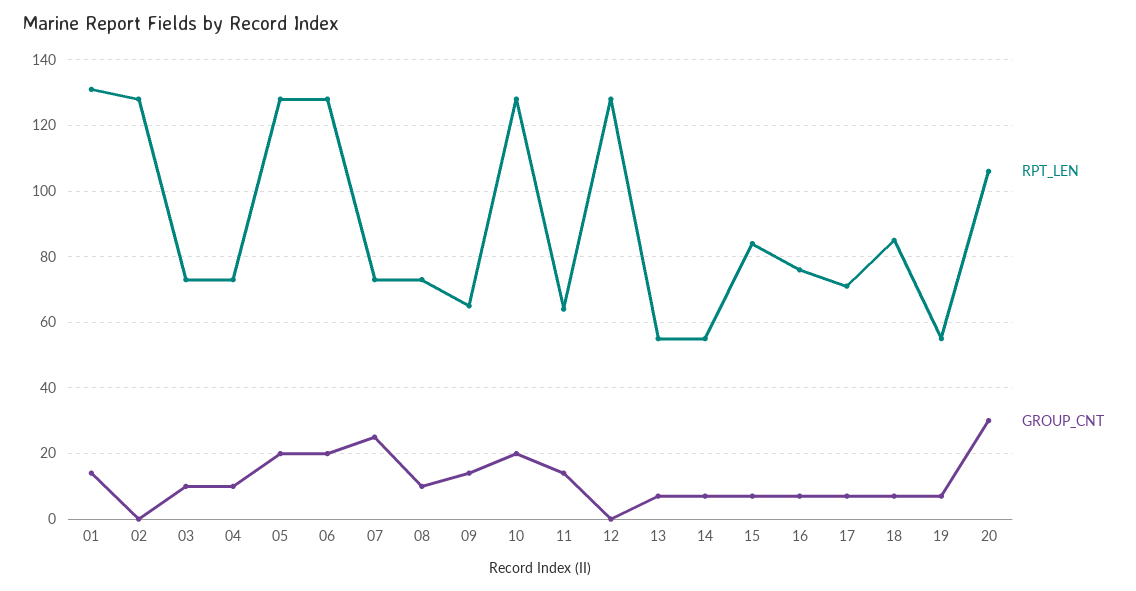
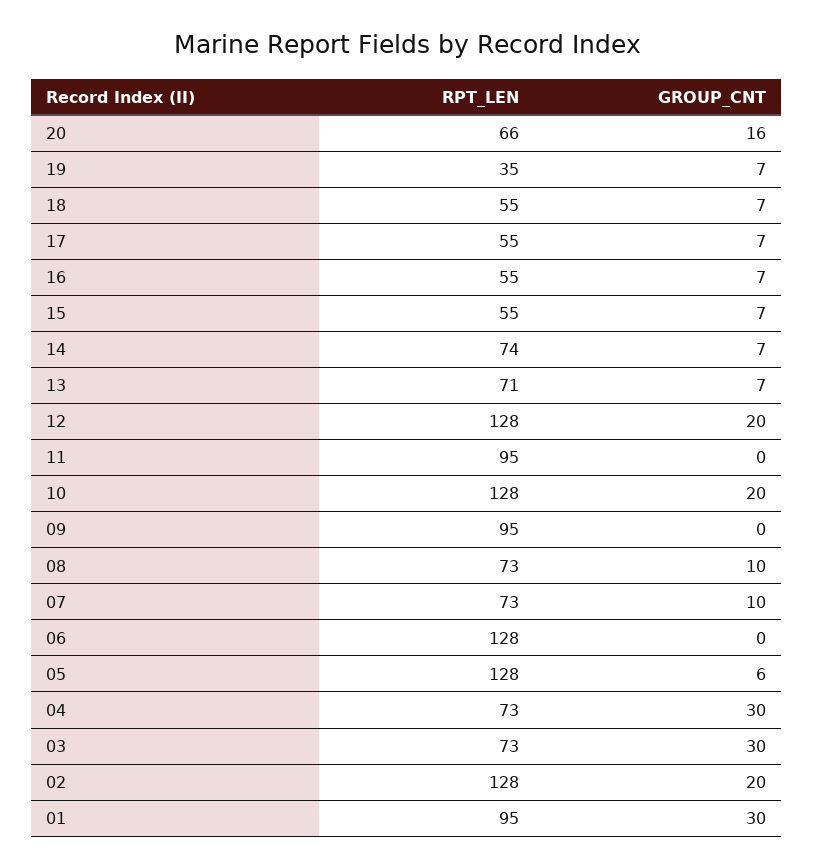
  {
    "RPT_LEN": {
-     "01": 130,
+     "01": 95,
      "02": 128,
      "03": 73,
      "04": 73,
      "05": 128,
      "06": 128,
      "07": 73,
      "08": 73,
-     "09": 65,
+     "09": 95,
      "10": 128,
-     "11": 65,
+     "11": 95,
      "12": 128,
-     "13": 55,
+     "13": 71,
-     "14": 55,
+     "14": 74,
-     "15": 85,
+     "15": 55,
-     "16": 75,
+     "16": 55,
-     "17": 70,
+     "17": 55,
-     "18": 85,
+     "18": 55,
-     "19": 55,
+     "19": 35,
-     "20": 105
+     "20": 66
    },
    "GROUP_CNT": {
-     "01": 15,
+     "01": 30,
-     "02": 0,
+     "02": 20,
-     "03": 10,
+     "03": 30,
-     "04": 10,
+     "04": 30,
-     "05": 20,
+     "05": 6,
-     "06": 20,
+     "06": 0,
-     "07": 25,
+     "07": 10,
      "08": 10,
-     "09": 15,
+     "09": 0,
      "10": 20,
-     "11": 15,
+     "11": 0,
-     "12": 0,
+     "12": 20,
      "13": 7,
      "14": 7,
      "15": 7,
      "16": 7,
      "17": 7,
      "18": 7,
      "19": 7,
-     "20": 30
+     "20": 16
    }
  }

